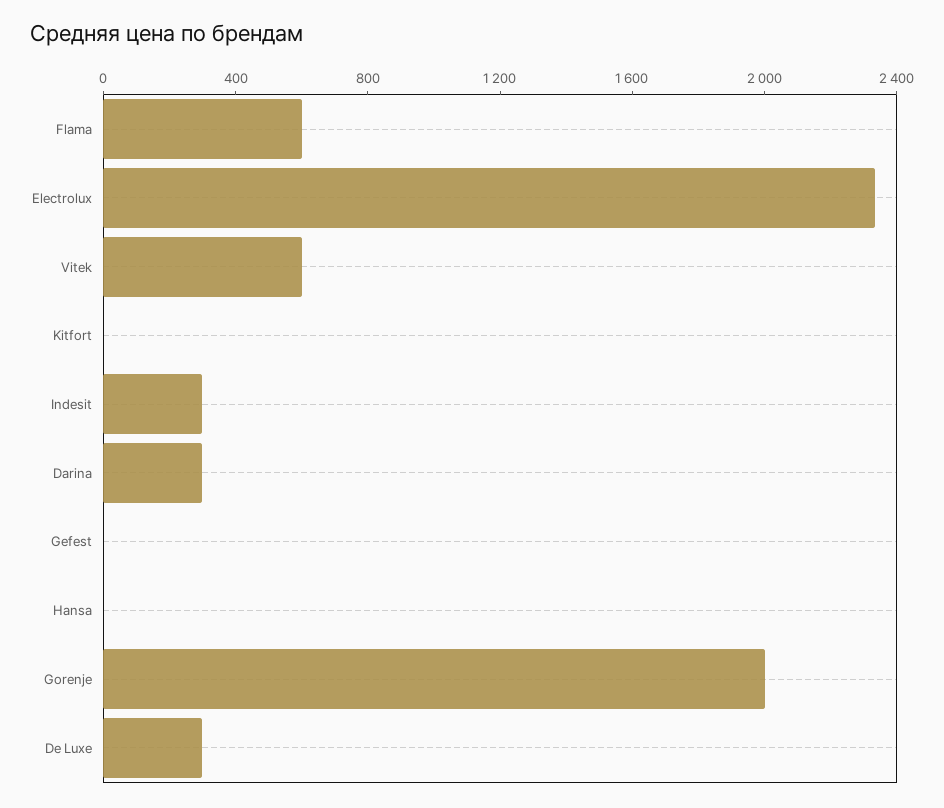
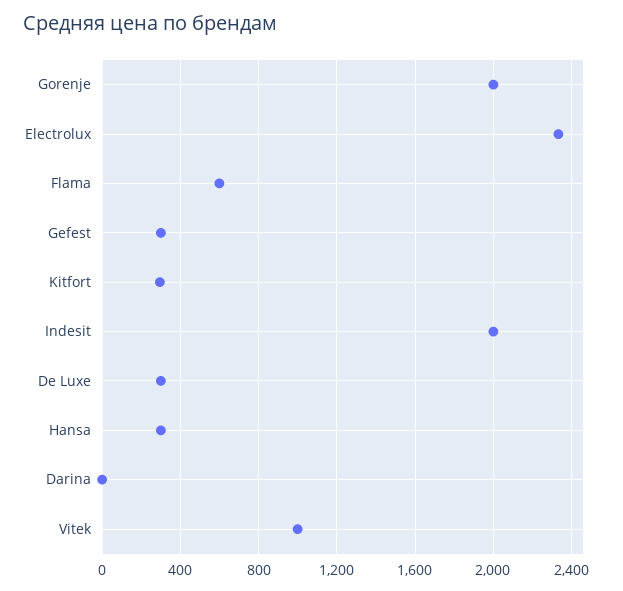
  {
    "Flama": 600,
    "Electrolux": 2350,
-   "Vitek": 600,
+   "Vitek": 1000,
-   "Kitfort": 0,
+   "Kitfort": 300,
-   "Indesit": 300,
+   "Indesit": 2000,
-   "Darina": 300,
+   "Darina": 0,
-   "Gefest": 0,
+   "Gefest": 300,
-   "Hansa": 0,
+   "Hansa": 300,
    "Gorenje": 2000,
    "De Luxe": 300
  }

